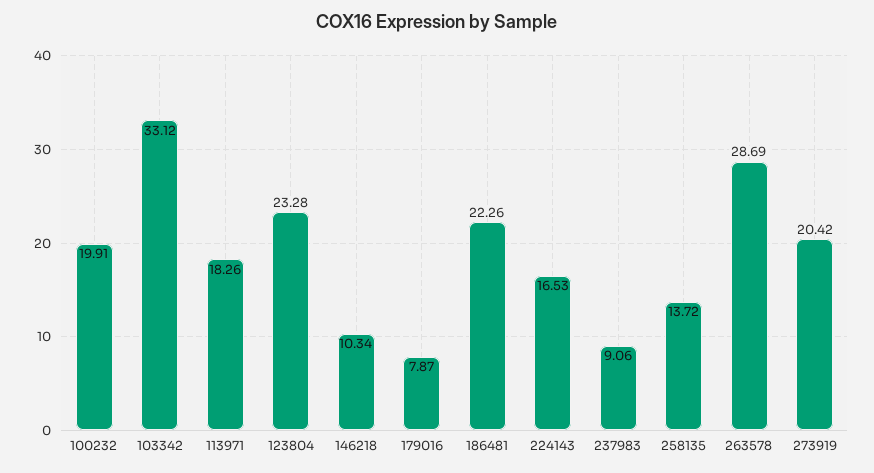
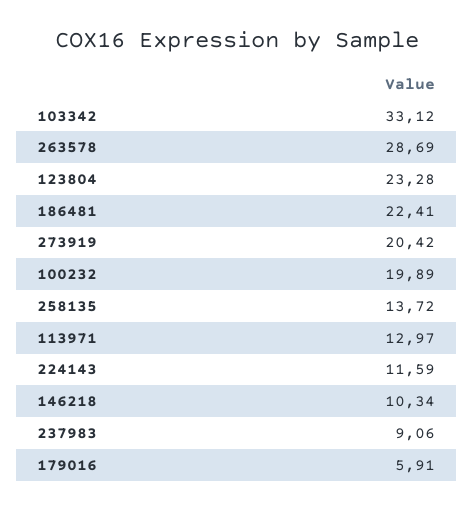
  {
-   "100232": 19.91,
+   "100232": 19.89,
    "103342": 33.12,
-   "113971": 18.26,
+   "113971": 12.97,
    "123804": 23.28,
    "146218": 10.34,
-   "179016": 7.87,
+   "179016": 5.91,
-   "186481": 22.26,
+   "186481": 22.41,
-   "224143": 16.53,
+   "224143": 11.59,
    "237983": 9.06,
    "258135": 13.72,
    "263578": 28.69,
    "273919": 20.42
  }

